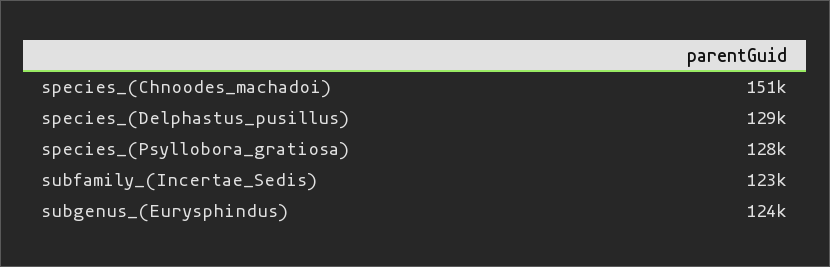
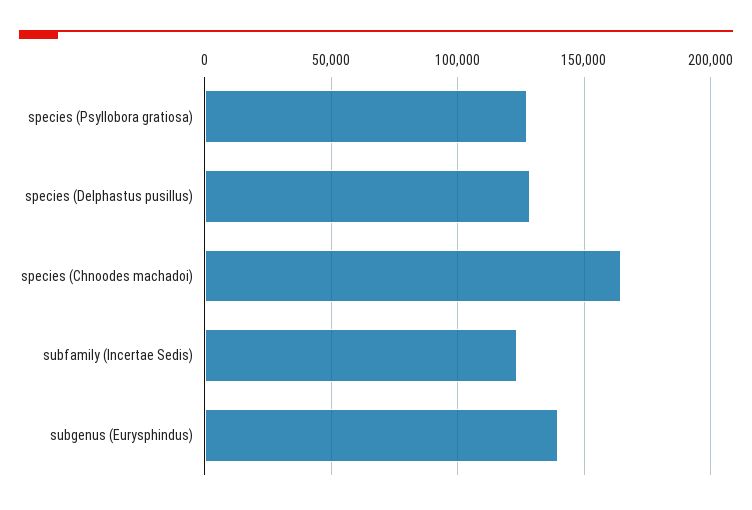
  {
-   "species_(Chnoodes_machadoi)": 151000,
+   "species_(Chnoodes_machadoi)": 165000,
    "species_(Delphastus_pusillus)": 129000,
    "species_(Psyllobora_gratiosa)": 128000,
    "subfamily_(Incertae_Sedis)": 123000,
-   "subgenus_(Eurysphindus)": 124000
+   "subgenus_(Eurysphindus)": 140000
  }

